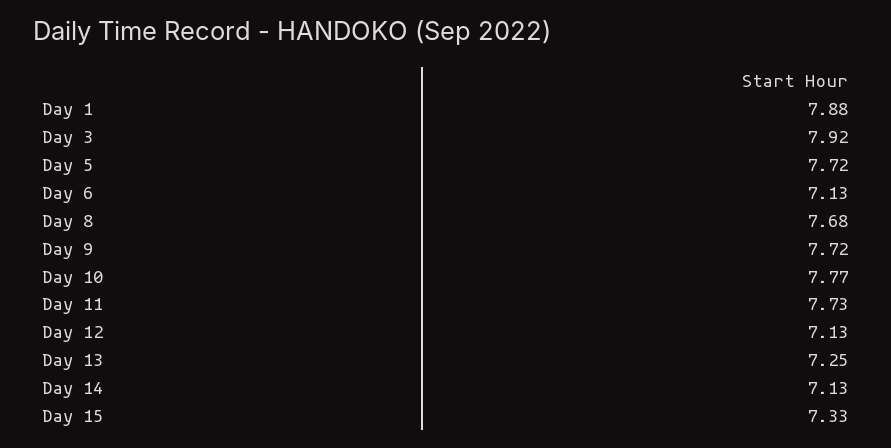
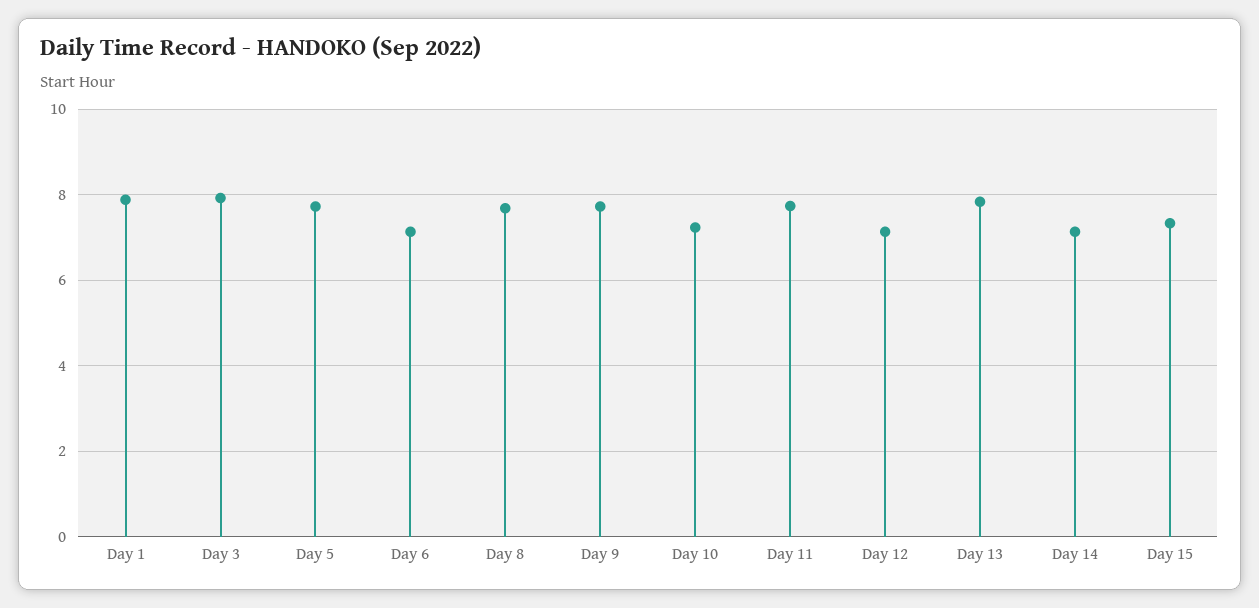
  {
    "Day 1": 7.88,
    "Day 3": 7.92,
    "Day 5": 7.72,
    "Day 6": 7.13,
    "Day 8": 7.68,
    "Day 9": 7.72,
-   "Day 10": 7.77,
+   "Day 10": 7.2,
    "Day 11": 7.73,
    "Day 12": 7.13,
-   "Day 13": 7.25,
+   "Day 13": 7.8,
    "Day 14": 7.13,
    "Day 15": 7.33
  }

